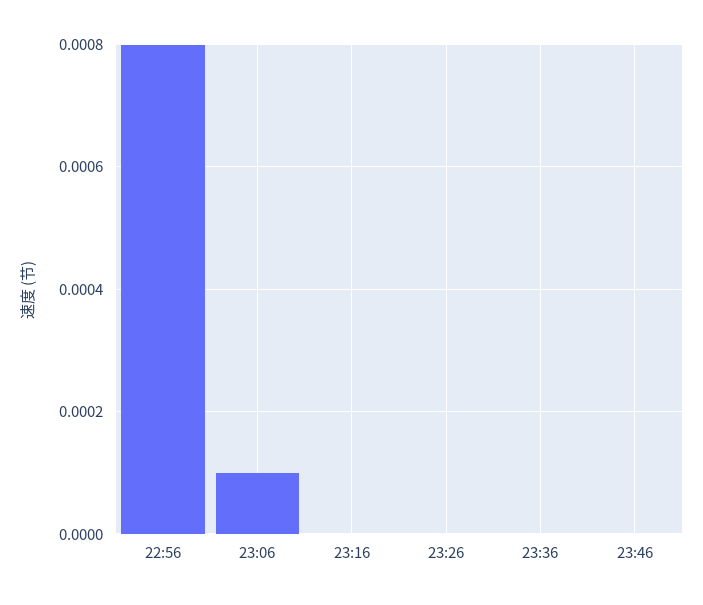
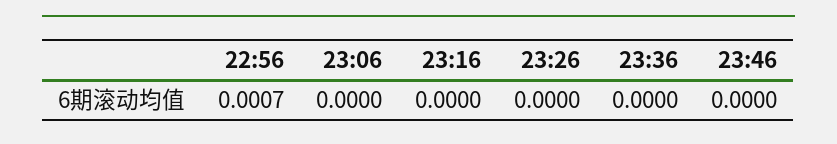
  {
-   "22:56": 0.0008,
+   "22:56": 0.0007,
-   "23:06": 0.0001,
+   "23:06": 0,
    "23:16": 0,
    "23:26": 0,
    "23:36": 0,
    "23:46": 0
  }

